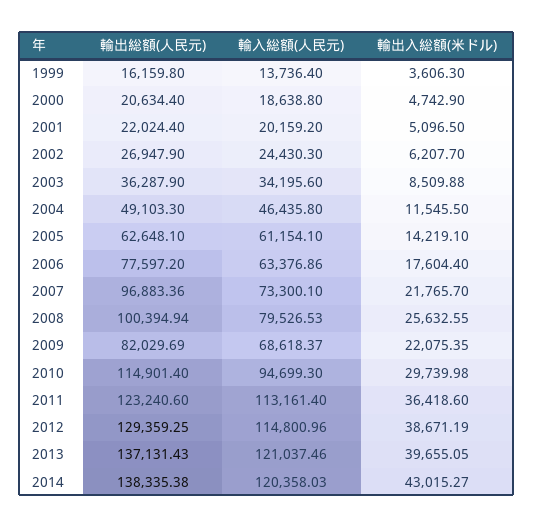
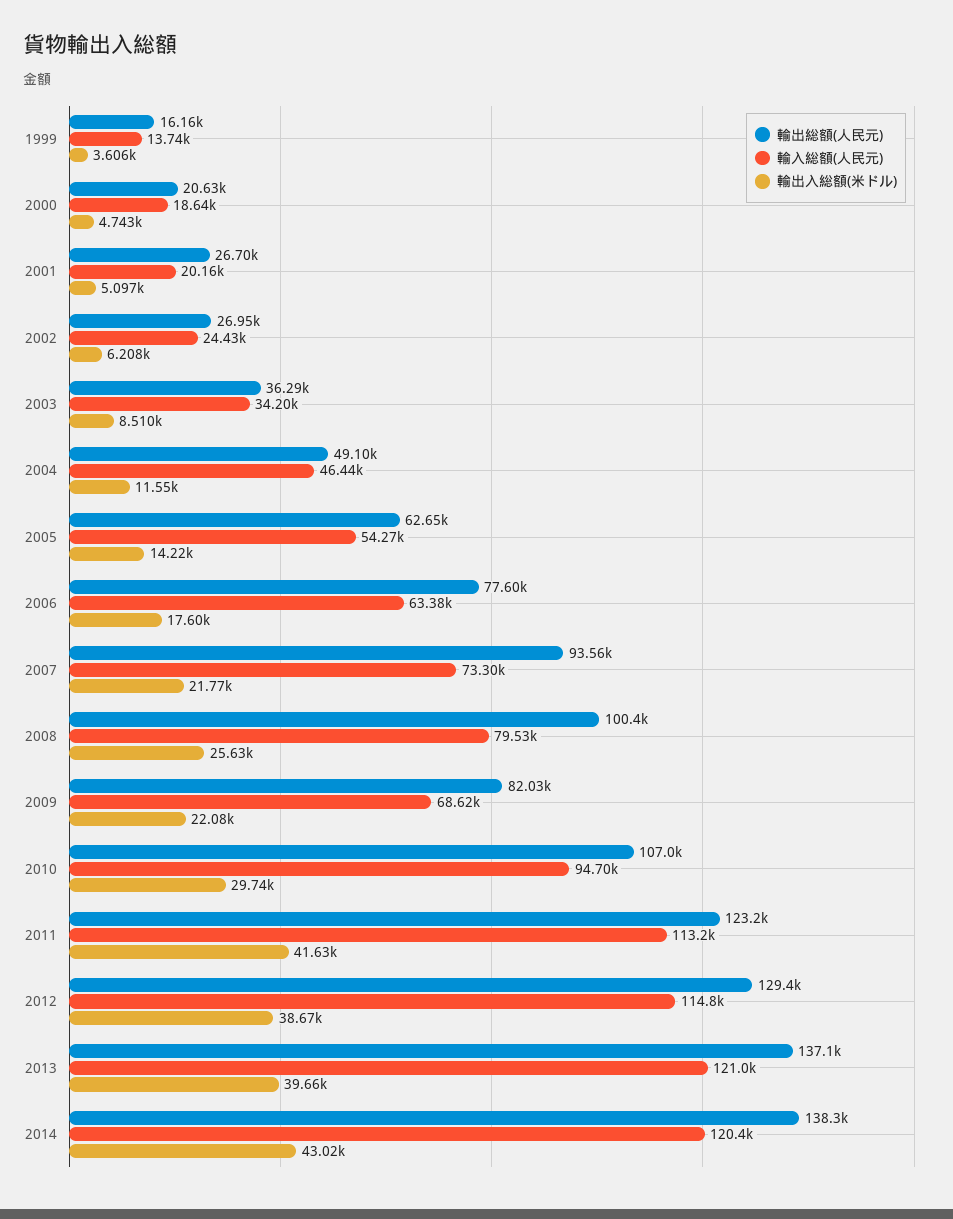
  {
    "輸出総額(人民元)": {
      "1999": 16159.8,
      "2000": 20634.4,
-     "2001": 22024.4,
+     "2001": 26700,
      "2002": 26947.9,
      "2003": 36287.9,
      "2004": 49103.3,
      "2005": 62648.1,
      "2006": 77597.2,
-     "2007": 96883.36,
+     "2007": 93560,
      "2008": 100394.94,
      "2009": 82029.69,
-     "2010": 114901.4,
+     "2010": 107000,
      "2011": 123240.6,
      "2012": 129359.25,
      "2013": 137131.43,
      "2014": 138335.38
    },
    "輸入総額(人民元)": {
      "1999": 13736.4,
      "2000": 18638.8,
      "2001": 20159.2,
      "2002": 24430.3,
      "2003": 34195.6,
      "2004": 46435.8,
-     "2005": 61154.1,
+     "2005": 54270,
      "2006": 63376.86,
      "2007": 73300.1,
      "2008": 79526.53,
      "2009": 68618.37,
      "2010": 94699.3,
      "2011": 113161.4,
      "2012": 114800.96,
      "2013": 121037.46,
      "2014": 120358.03
    },
    "輸出入総額(米ドル)": {
      "1999": 3606.3,
      "2000": 4742.9,
      "2001": 5096.5,
      "2002": 6207.7,
      "2003": 8509.88,
      "2004": 11545.5,
      "2005": 14219.1,
      "2006": 17604.4,
      "2007": 21765.7,
      "2008": 25632.55,
      "2009": 22075.35,
      "2010": 29739.98,
-     "2011": 36418.6,
+     "2011": 41630,
      "2012": 38671.19,
      "2013": 39655.05,
      "2014": 43015.27
    }
  }

